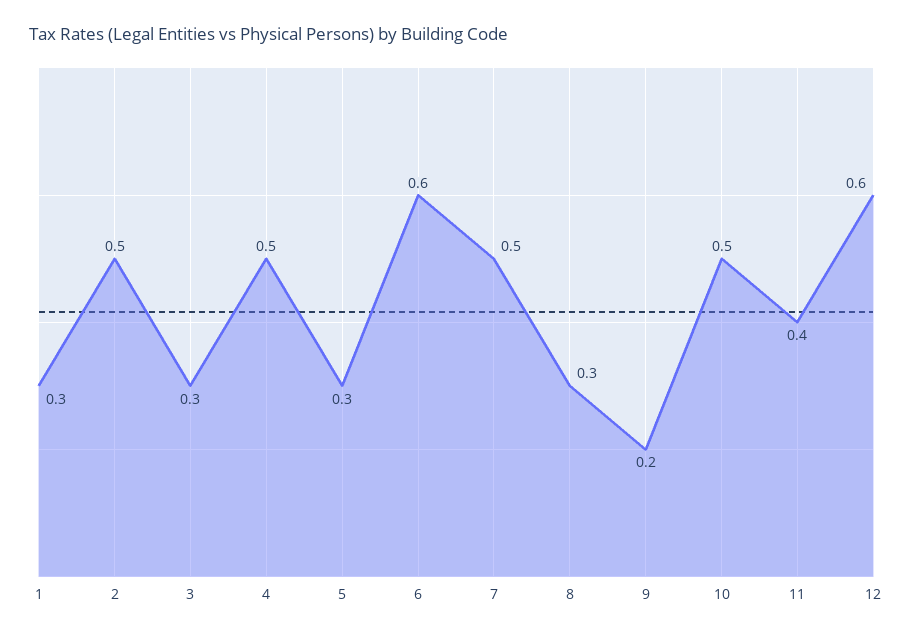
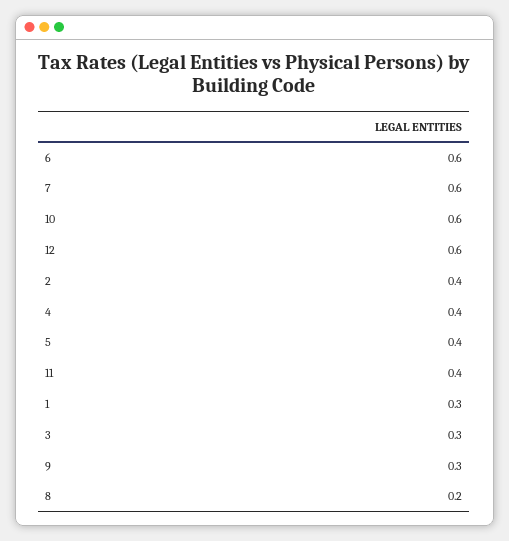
  {
    "1": 0.3,
-   "2": 0.5,
+   "2": 0.4,
    "3": 0.3,
-   "4": 0.5,
+   "4": 0.4,
-   "5": 0.3,
+   "5": 0.4,
    "6": 0.6,
-   "7": 0.5,
+   "7": 0.6,
-   "8": 0.3,
+   "8": 0.2,
-   "9": 0.2,
+   "9": 0.3,
-   "10": 0.5,
+   "10": 0.6,
    "11": 0.4,
    "12": 0.6
  }

